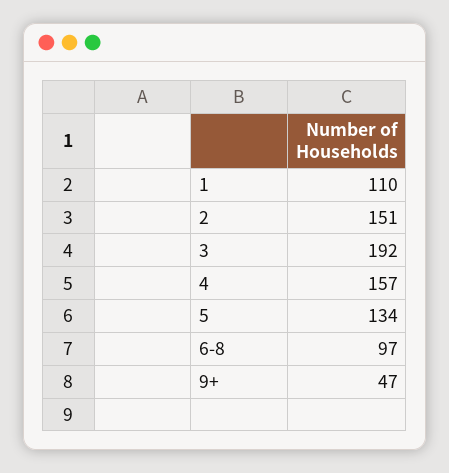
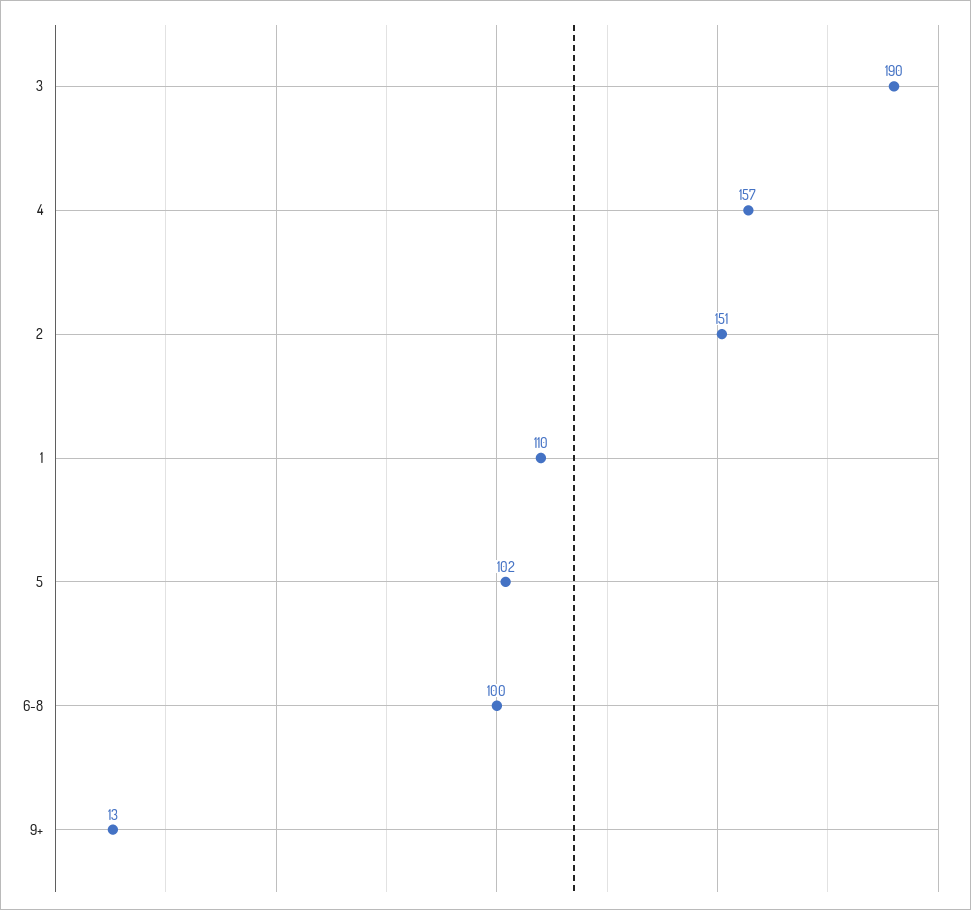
  {
    "1": 110,
    "2": 151,
-   "3": 192,
+   "3": 190,
    "4": 157,
-   "5": 134,
+   "5": 102,
-   "6-8": 97,
+   "6-8": 100,
-   "9+": 47
+   "9+": 13
  }

